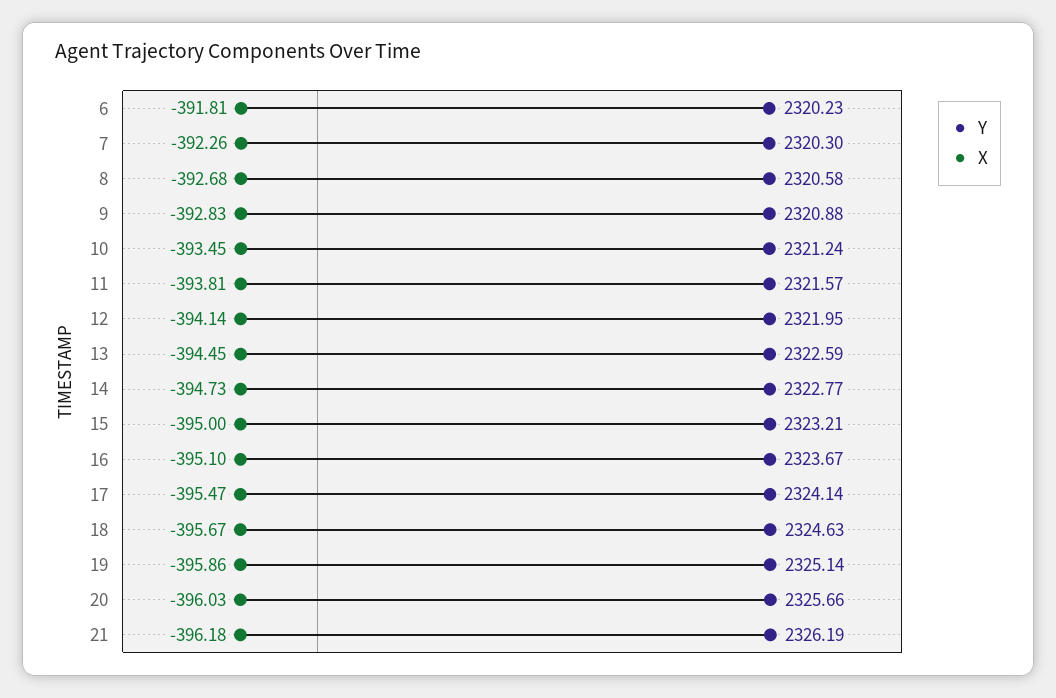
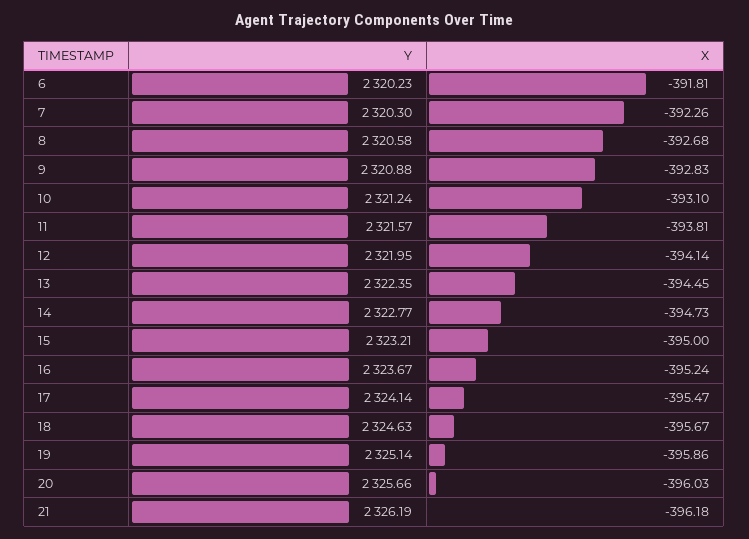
  {
    "Y": {
      "6": 2320.23,
      "7": 2320.3,
      "8": 2320.58,
      "9": 2320.88,
      "10": 2321.24,
      "11": 2321.57,
      "12": 2321.95,
-     "13": 2322.59,
+     "13": 2322.35,
      "14": 2322.77,
      "15": 2323.21,
      "16": 2323.67,
      "17": 2324.14,
      "18": 2324.63,
      "19": 2325.14,
      "20": 2325.66,
      "21": 2326.19
    },
    "X": {
      "6": -391.81,
      "7": -392.26,
      "8": -392.68,
      "9": -392.83,
-     "10": -393.45,
+     "10": -393.1,
      "11": -393.81,
      "12": -394.14,
      "13": -394.45,
      "14": -394.73,
      "15": -395,
-     "16": -395.1,
+     "16": -395.24,
      "17": -395.47,
      "18": -395.67,
      "19": -395.86,
      "20": -396.03,
      "21": -396.18
    }
  }

